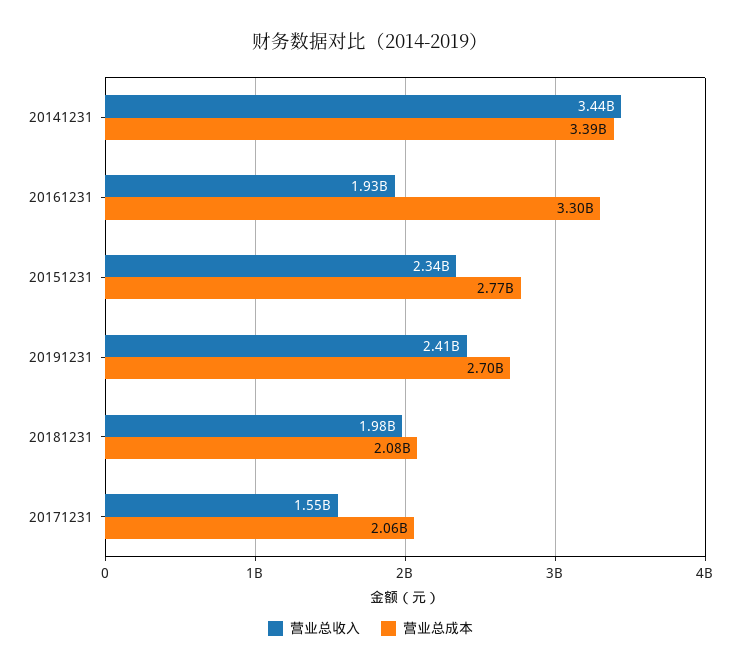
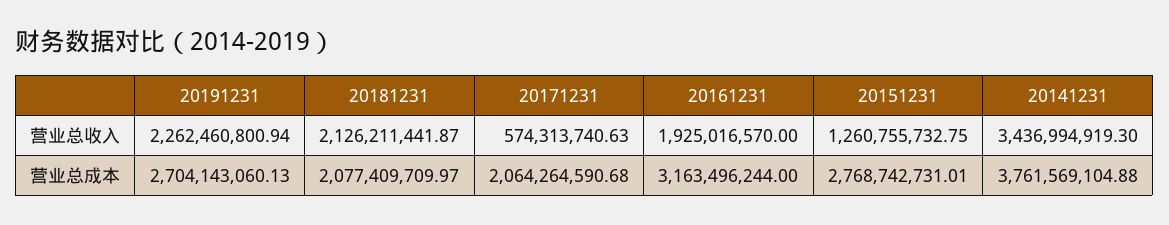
  {
    "营业总收入": {
      "20141231": 3436994919.3,
      "20161231": 1925016570,
-     "20151231": 2340000000,
+     "20151231": 1260755732.75,
-     "20191231": 2410000000,
+     "20191231": 2262460800.94,
-     "20181231": 1980000000,
+     "20181231": 2126211441.87,
-     "20171231": 1550000000
+     "20171231": 574313740.63
    },
    "营业总成本": {
-     "20141231": 3390000000,
+     "20141231": 3761569104.88,
-     "20161231": 3300000000,
+     "20161231": 3163496244,
      "20151231": 2768742731.01,
      "20191231": 2704143060.13,
      "20181231": 2077409709.97,
      "20171231": 2064264590.68
    }
  }

